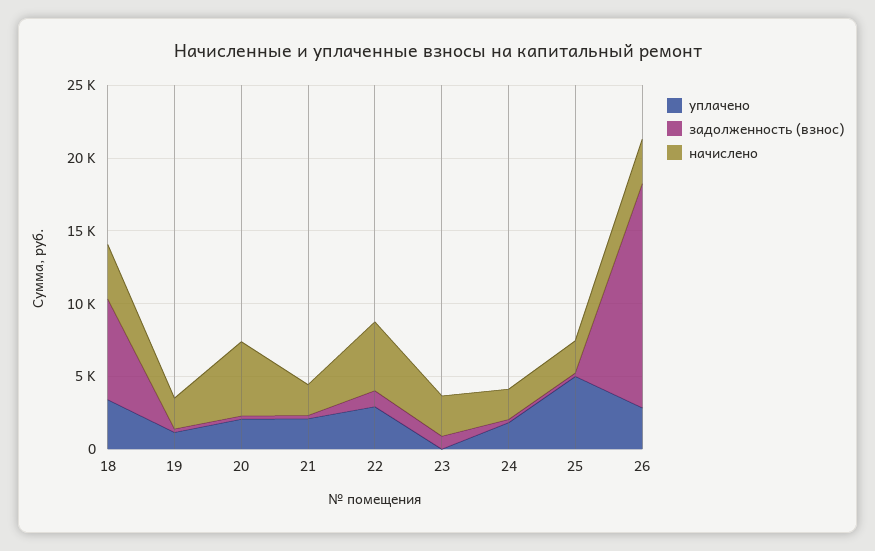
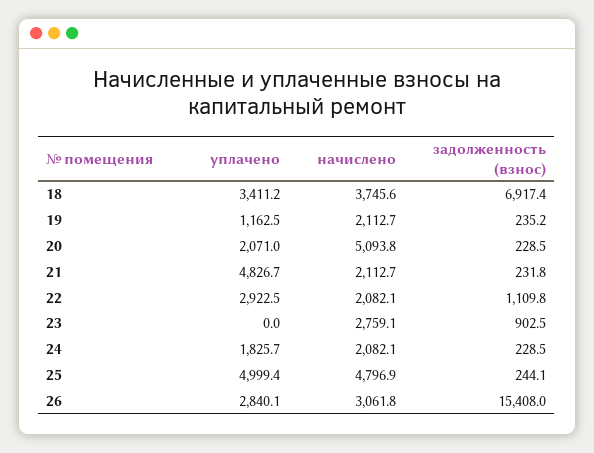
  {
    "уплачено": {
      "18": 3411.2,
      "19": 1162.5,
      "20": 2071,
-     "21": 2000,
+     "21": 4826.7,
      "22": 2922.5,
      "23": 0,
      "24": 1825.7,
      "25": 4999.4,
      "26": 2840.1
    },
    "задолженность (взнос)": {
      "18": 6917.4,
      "19": 235.2,
      "20": 228.5,
      "21": 231.8,
      "22": 1109.8,
      "23": 902.5,
      "24": 228.5,
      "25": 244.1,
      "26": 15408
    },
    "начислено": {
      "18": 3745.6,
      "19": 2112.7,
      "20": 5093.8,
      "21": 2112.7,
-     "22": 5000,
+     "22": 2082.1,
      "23": 2759.1,
      "24": 2082.1,
-     "25": 2000,
+     "25": 4796.9,
      "26": 3061.8
    }
  }

